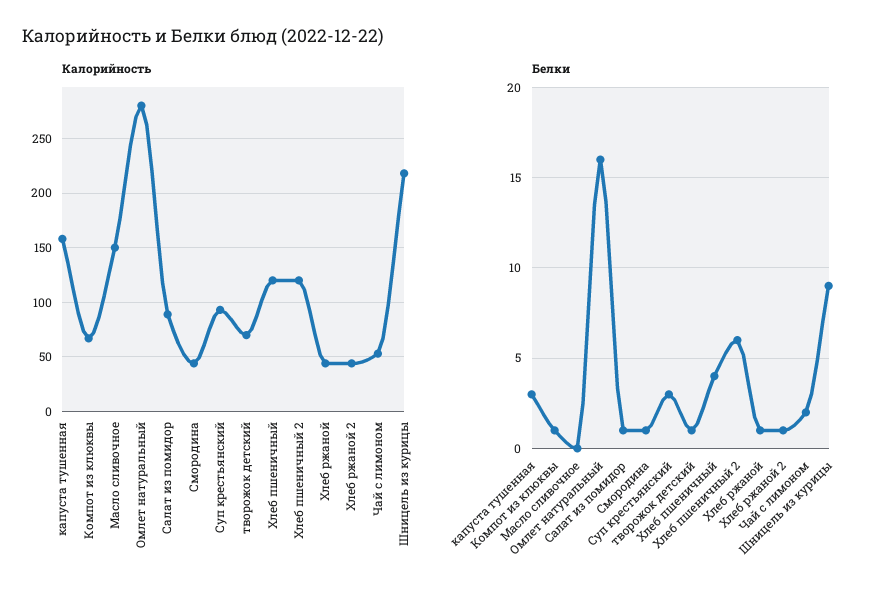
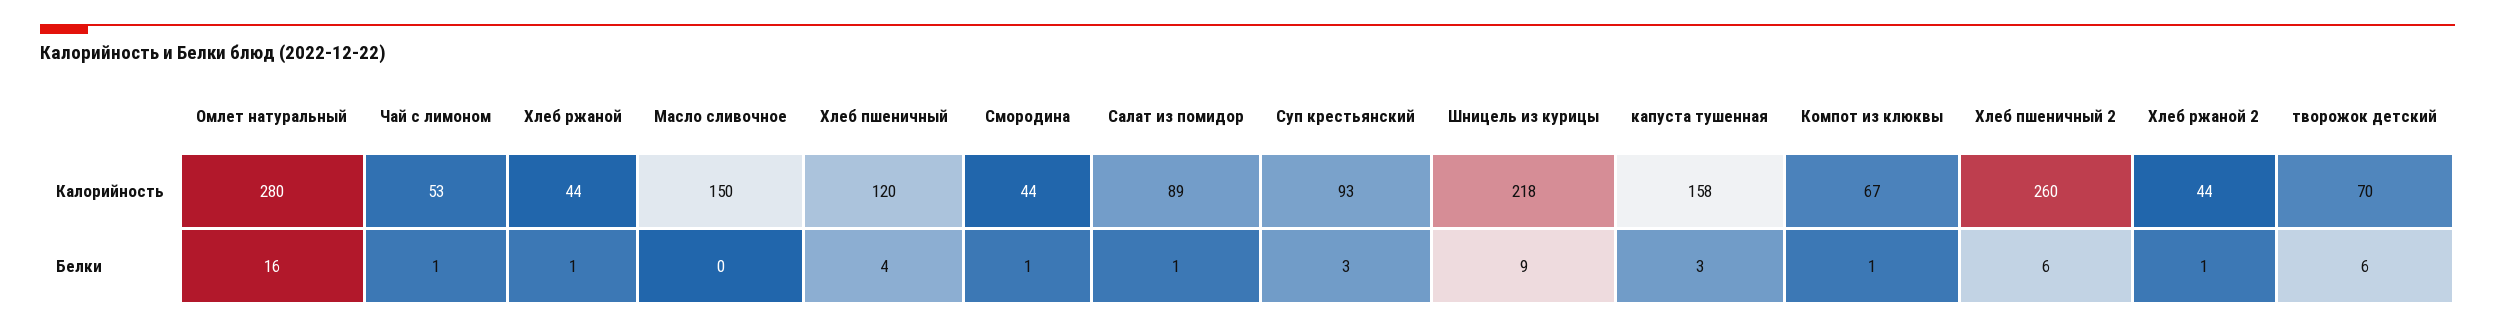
  {
    "Калорийность": {
      "капуста тушенная": 158,
      "Компот из клюквы": 67,
      "Масло сливочное": 150,
      "Омлет натуральный": 280,
      "Салат из помидор": 89,
      "Смородина": 44,
      "Суп крестьянский": 93,
      "творожок детский": 70,
      "Хлеб пшеничный": 120,
-     "Хлеб пшеничный 2": 120,
+     "Хлеб пшеничный 2": 260,
      "Хлеб ржаной": 44,
      "Хлеб ржаной 2": 44,
      "Чай с лимоном": 53,
      "Шницель из курицы": 218
    },
    "Белки": {
      "капуста тушенная": 3,
      "Компот из клюквы": 1,
      "Масло сливочное": 0,
      "Омлет натуральный": 16,
      "Салат из помидор": 1,
      "Смородина": 1,
      "Суп крестьянский": 3,
-     "творожок детский": 1,
+     "творожок детский": 6,
      "Хлеб пшеничный": 4,
      "Хлеб пшеничный 2": 6,
      "Хлеб ржаной": 1,
      "Хлеб ржаной 2": 1,
-     "Чай с лимоном": 2,
+     "Чай с лимоном": 1,
      "Шницель из курицы": 9
    }
  }

